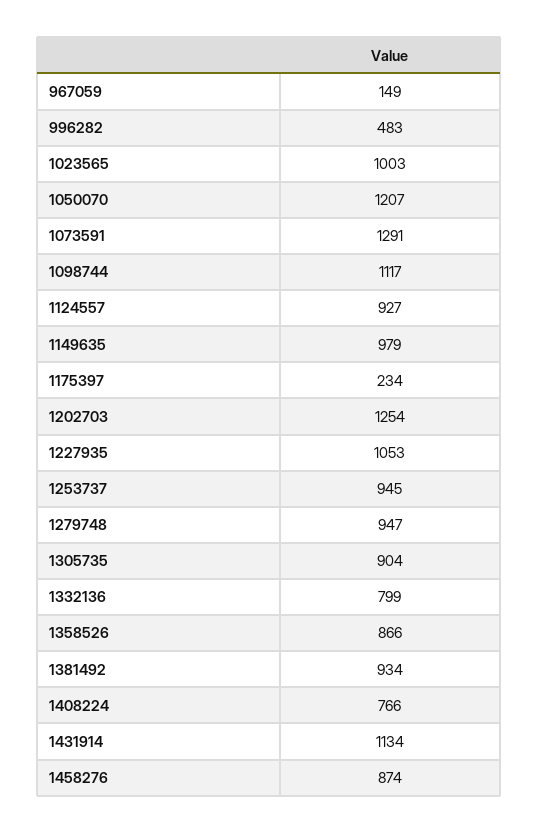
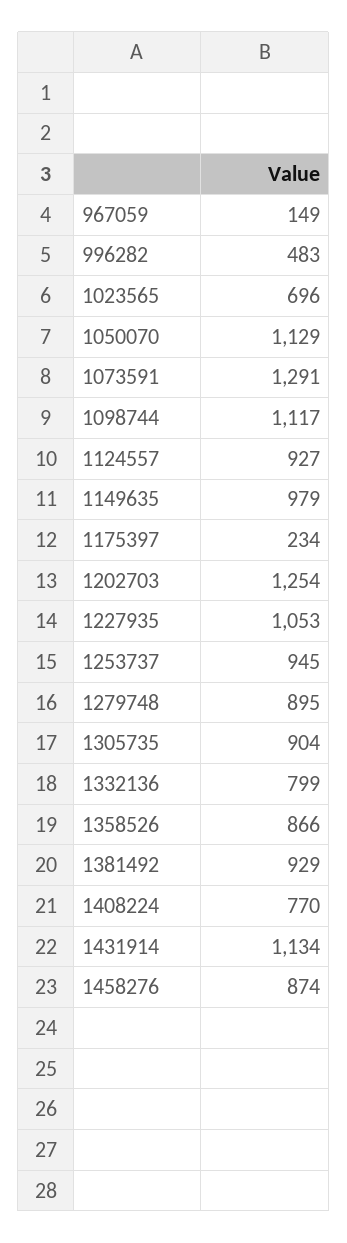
  {
    "967059": 149,
    "996282": 483,
-   "1023565": 1003,
+   "1023565": 696,
-   "1050070": 1207,
+   "1050070": 1129,
    "1073591": 1291,
    "1098744": 1117,
    "1124557": 927,
    "1149635": 979,
    "1175397": 234,
    "1202703": 1254,
    "1227935": 1053,
    "1253737": 945,
-   "1279748": 947,
+   "1279748": 895,
    "1305735": 904,
    "1332136": 799,
    "1358526": 866,
-   "1381492": 934,
+   "1381492": 929,
-   "1408224": 766,
+   "1408224": 770,
    "1431914": 1134,
    "1458276": 874
  }

